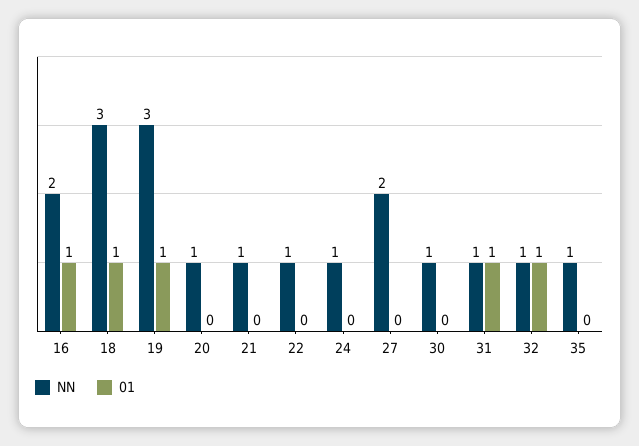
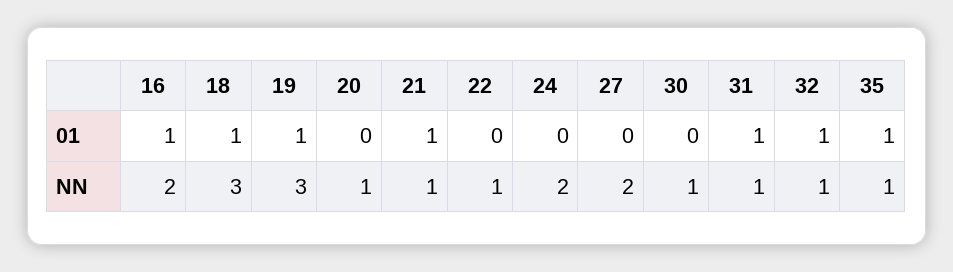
  {
    "NN": {
      "16": 2,
      "18": 3,
      "19": 3,
      "20": 1,
      "21": 1,
      "22": 1,
-     "24": 1,
+     "24": 2,
      "27": 2,
      "30": 1,
      "31": 1,
      "32": 1,
      "35": 1
    },
    "01": {
      "16": 1,
      "18": 1,
      "19": 1,
      "20": 0,
-     "21": 0,
+     "21": 1,
      "22": 0,
      "24": 0,
      "27": 0,
      "30": 0,
      "31": 1,
      "32": 1,
-     "35": 0
+     "35": 1
    }
  }

